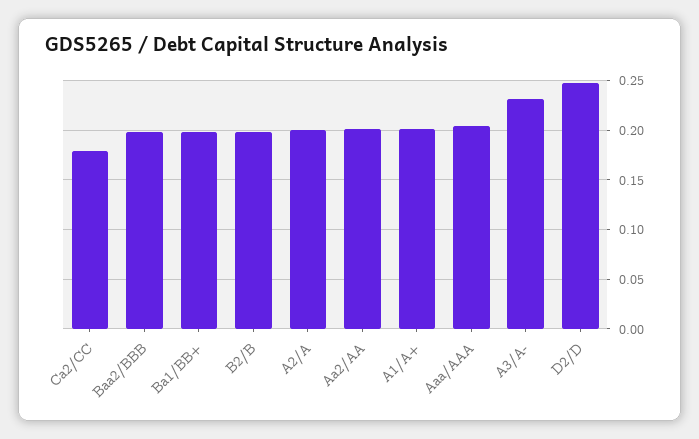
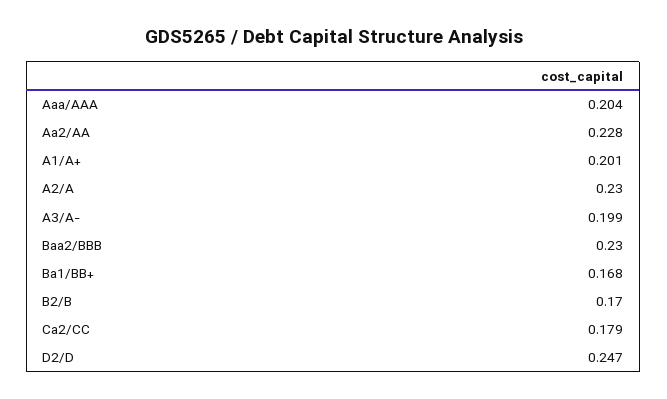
  {
    "Ca2/CC": 0.179,
-   "Baa2/BBB": 0.2,
+   "Baa2/BBB": 0.23,
-   "Ba1/BB+": 0.2,
+   "Ba1/BB+": 0.168,
-   "B2/B": 0.2,
+   "B2/B": 0.17,
-   "A2/A": 0.2,
+   "A2/A": 0.23,
-   "Aa2/AA": 0.2,
+   "Aa2/AA": 0.228,
    "A1/A+": 0.201,
    "Aaa/AAA": 0.204,
-   "A3/A-": 0.23,
+   "A3/A-": 0.199,
    "D2/D": 0.247
  }

